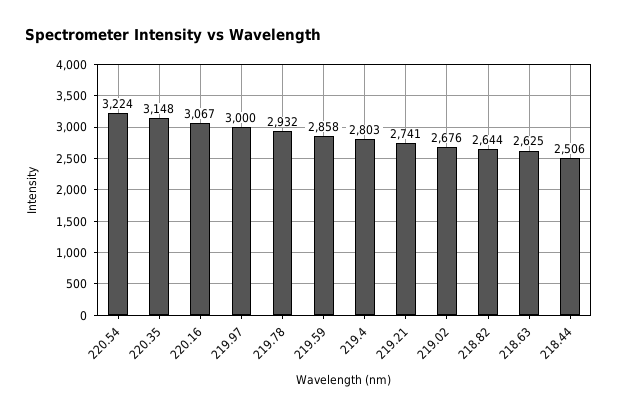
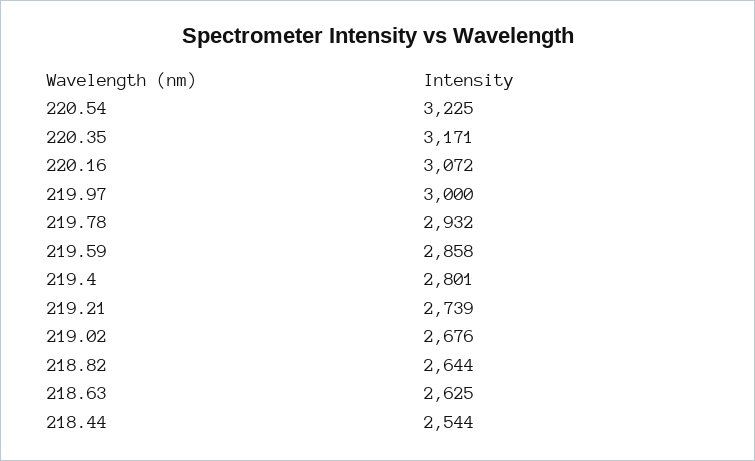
  {
-   "220.54": 3224,
+   "220.54": 3225,
-   "220.35": 3148,
+   "220.35": 3171,
-   "220.16": 3067,
+   "220.16": 3072,
    "219.97": 3000,
    "219.78": 2932,
    "219.59": 2858,
-   "219.4": 2803,
+   "219.4": 2801,
-   "219.21": 2741,
+   "219.21": 2739,
    "219.02": 2676,
    "218.82": 2644,
    "218.63": 2625,
-   "218.44": 2506
+   "218.44": 2544
  }

